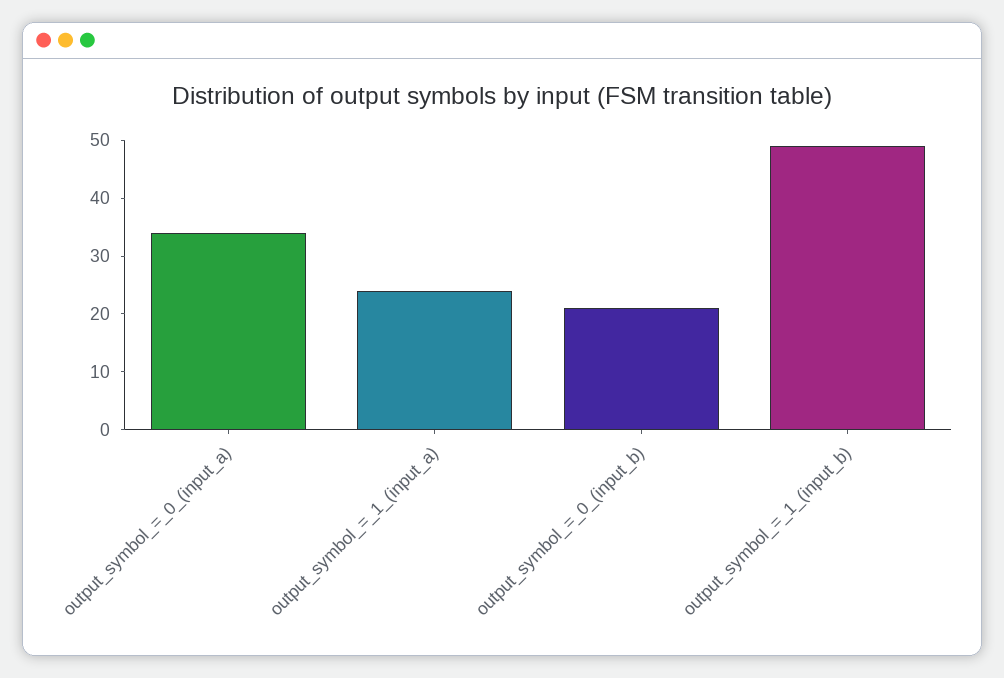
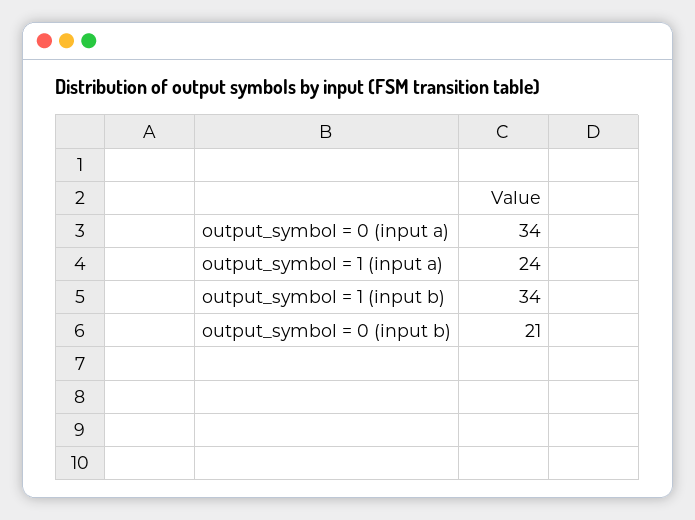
  {
    "output_symbol_=_0_(input_a)": 34,
    "output_symbol_=_1_(input_a)": 24,
    "output_symbol_=_0_(input_b)": 21,
-   "output_symbol_=_1_(input_b)": 50
+   "output_symbol_=_1_(input_b)": 34
  }

